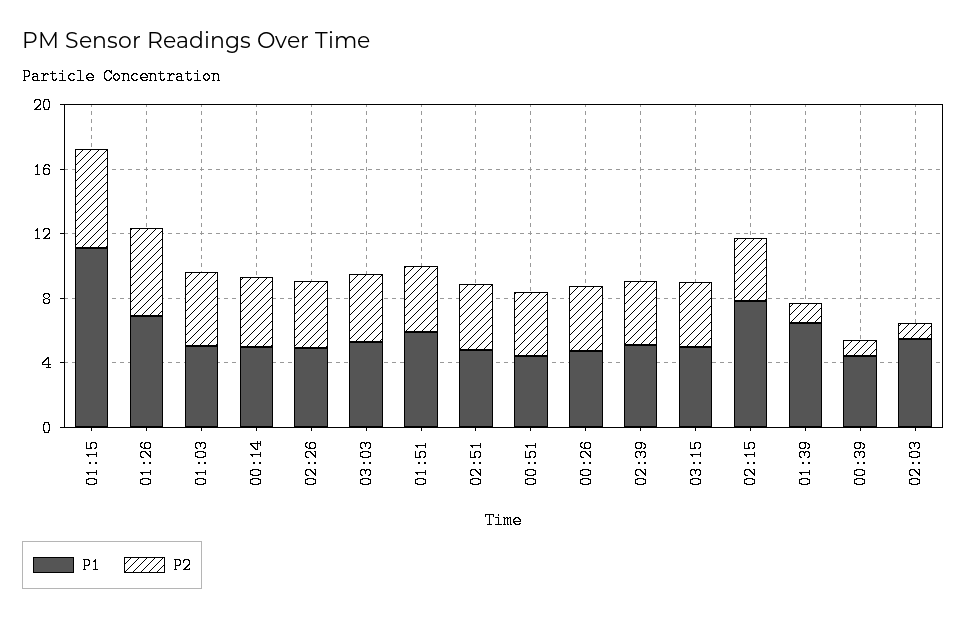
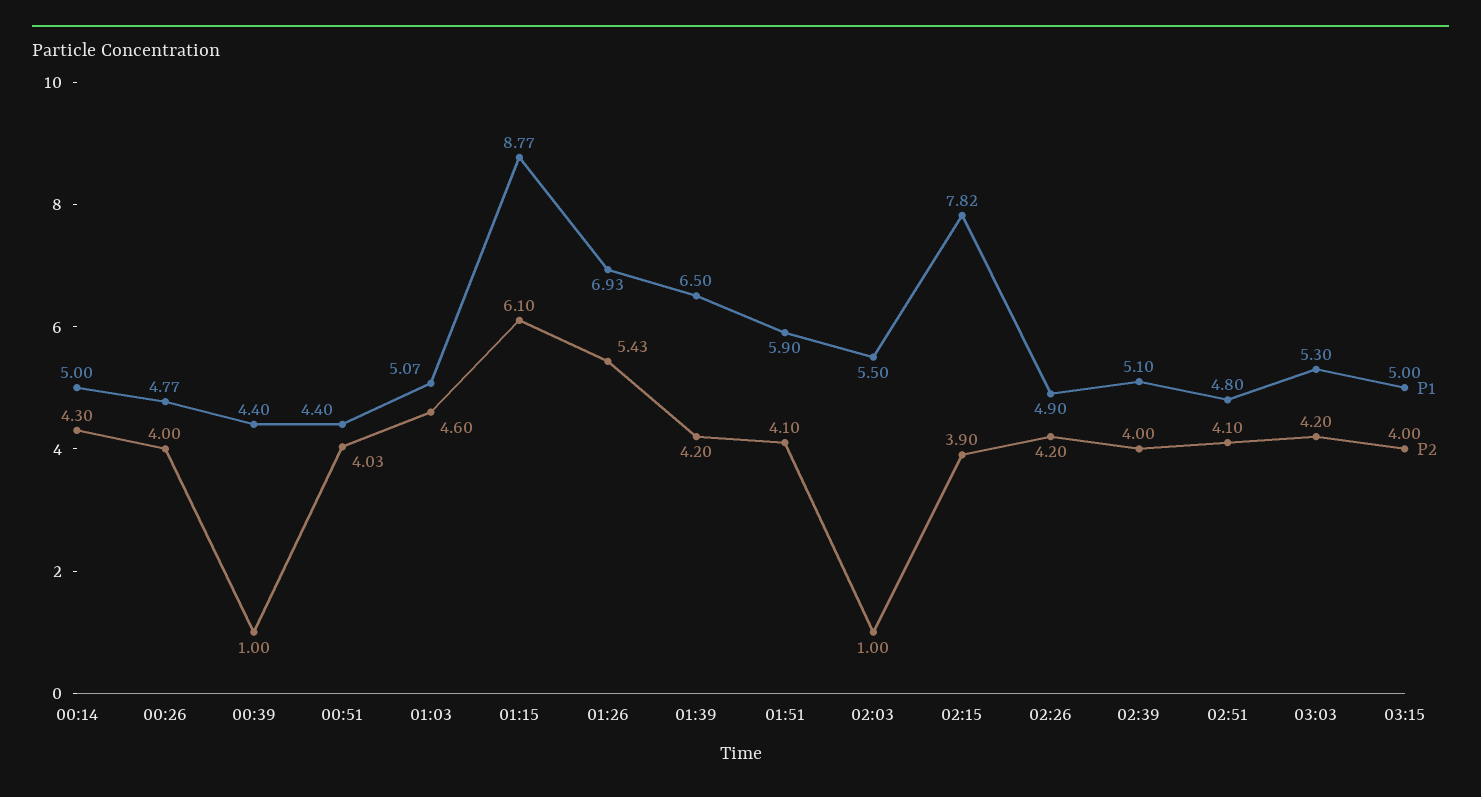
  {
    "P1": {
-     "01:15": 11,
+     "01:15": 8.77,
      "01:26": 6.93,
      "01:03": 5.07,
      "00:14": 5,
      "02:26": 4.9,
      "03:03": 5.3,
      "01:51": 5.9,
      "02:51": 4.8,
      "00:51": 4.4,
      "00:26": 4.77,
      "02:39": 5.1,
      "03:15": 5,
      "02:15": 7.82,
      "01:39": 6.5,
      "00:39": 4.4,
      "02:03": 5.5
    },
    "P2": {
      "01:15": 6.1,
      "01:26": 5.43,
      "01:03": 4.6,
      "00:14": 4.3,
      "02:26": 4.2,
      "03:03": 4.2,
      "01:51": 4.1,
      "02:51": 4.1,
      "00:51": 4.03,
      "00:26": 4,
      "02:39": 4,
      "03:15": 4,
      "02:15": 3.9,
-     "01:39": 1,
+     "01:39": 4.2,
      "00:39": 1,
      "02:03": 1
    }
  }

